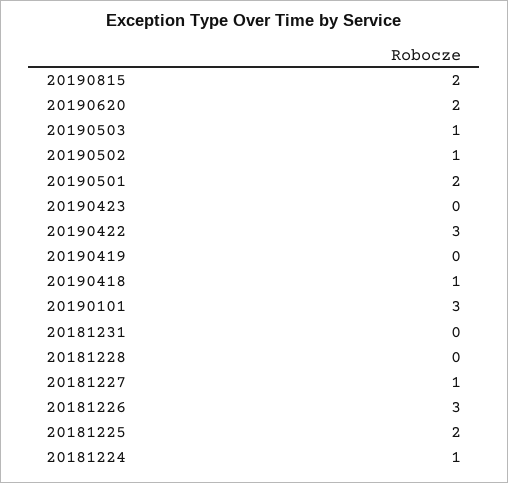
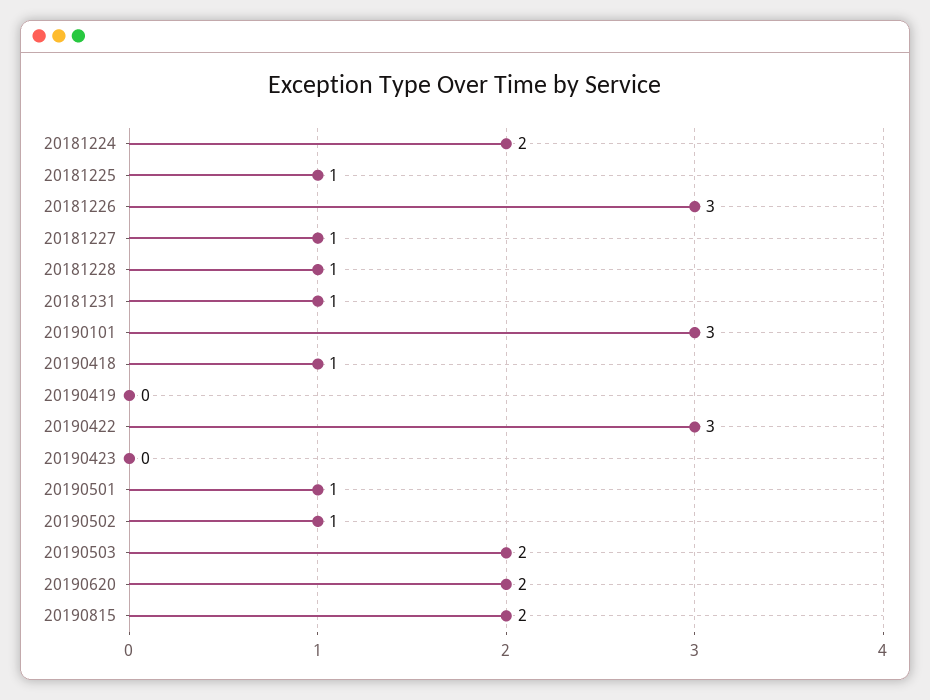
  {
    "20190815": 2,
    "20190620": 2,
-   "20190503": 1,
+   "20190503": 2,
    "20190502": 1,
-   "20190501": 2,
+   "20190501": 1,
    "20190423": 0,
    "20190422": 3,
    "20190419": 0,
    "20190418": 1,
    "20190101": 3,
-   "20181231": 0,
+   "20181231": 1,
-   "20181228": 0,
+   "20181228": 1,
    "20181227": 1,
    "20181226": 3,
-   "20181225": 2,
+   "20181225": 1,
-   "20181224": 1
+   "20181224": 2
  }

